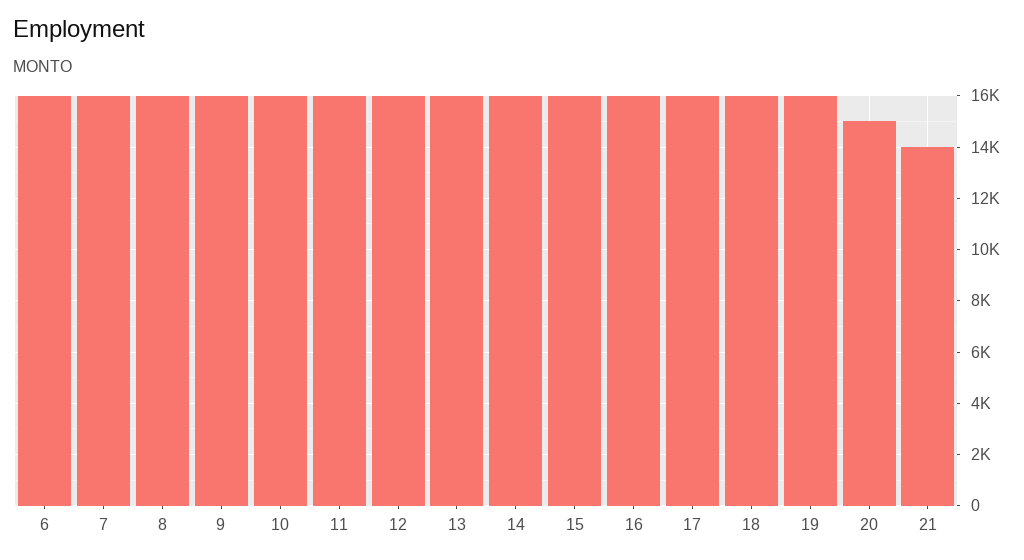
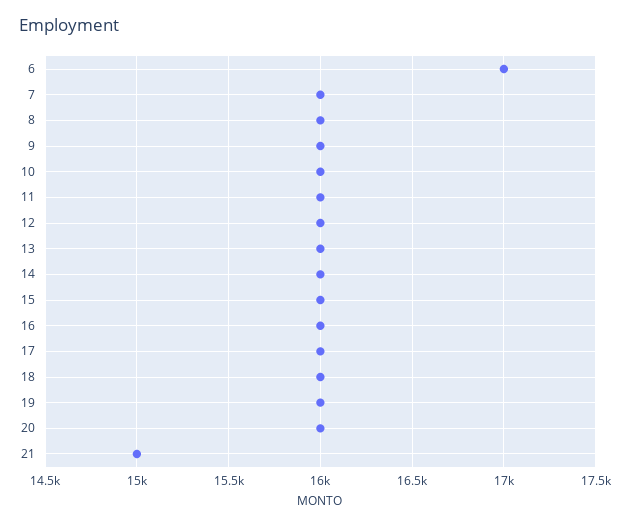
  {
-   "6": 16000,
+   "6": 17000,
    "7": 16000,
    "8": 16000,
    "9": 16000,
    "10": 16000,
    "11": 16000,
    "12": 16000,
    "13": 16000,
    "14": 16000,
    "15": 16000,
    "16": 16000,
    "17": 16000,
    "18": 16000,
    "19": 16000,
-   "20": 15000,
+   "20": 16000,
-   "21": 14000
+   "21": 15000
  }

